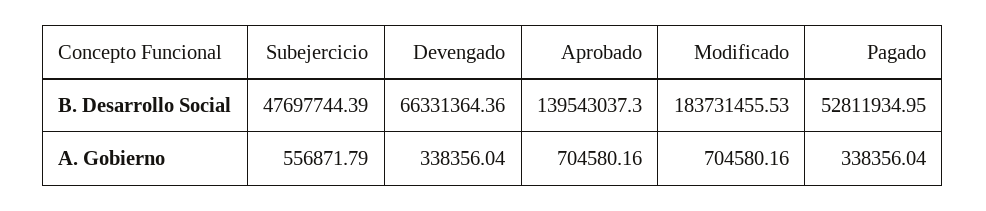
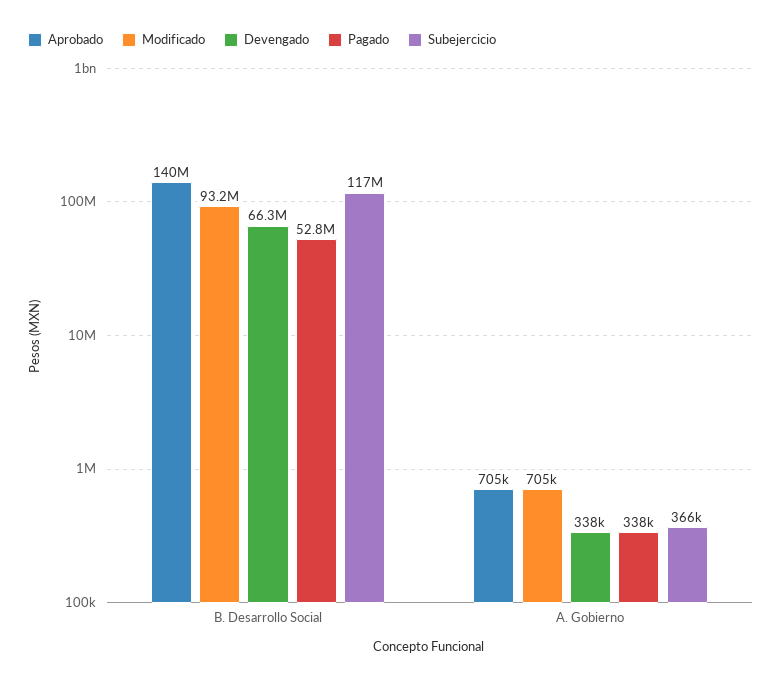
  {
    "Subejercicio": {
-     "B. Desarrollo Social": 47697744.39,
+     "B. Desarrollo Social": 117000000,
-     "A. Gobierno": 556871.79
+     "A. Gobierno": 366000
    },
    "Devengado": {
      "B. Desarrollo Social": 66331364.36,
      "A. Gobierno": 338356.04
    },
    "Aprobado": {
      "B. Desarrollo Social": 139543037.3,
      "A. Gobierno": 704580.16
    },
    "Modificado": {
-     "B. Desarrollo Social": 183731455.53,
+     "B. Desarrollo Social": 93200000,
      "A. Gobierno": 704580.16
    },
    "Pagado": {
      "B. Desarrollo Social": 52811934.95,
      "A. Gobierno": 338356.04
    }
  }

